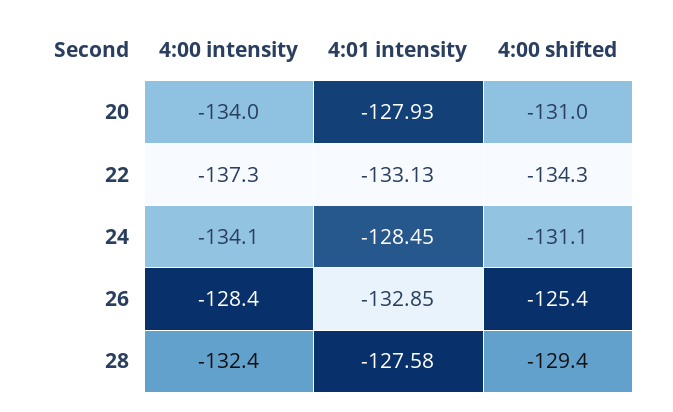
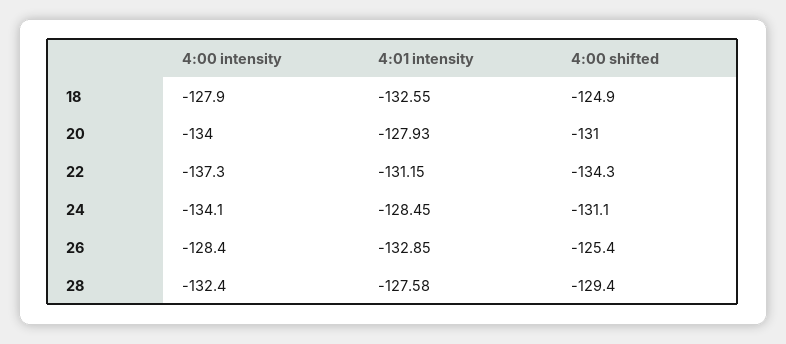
  {
    "4:00 intensity": {
      "20": -134,
      "22": -137.3,
      "24": -134.1,
      "26": -128.4,
-     "28": -132.4
+     "28": -132.4,
+     "18": -127.9
    },
    "4:01 intensity": {
      "20": -127.93,
-     "22": -133.13,
+     "22": -131.15,
      "24": -128.45,
      "26": -132.85,
-     "28": -127.58
+     "28": -127.58,
+     "18": -132.55
    },
    "4:00 shifted": {
      "20": -131,
      "22": -134.3,
      "24": -131.1,
      "26": -125.4,
-     "28": -129.4
+     "28": -129.4,
+     "18": -124.9
    }
  }

